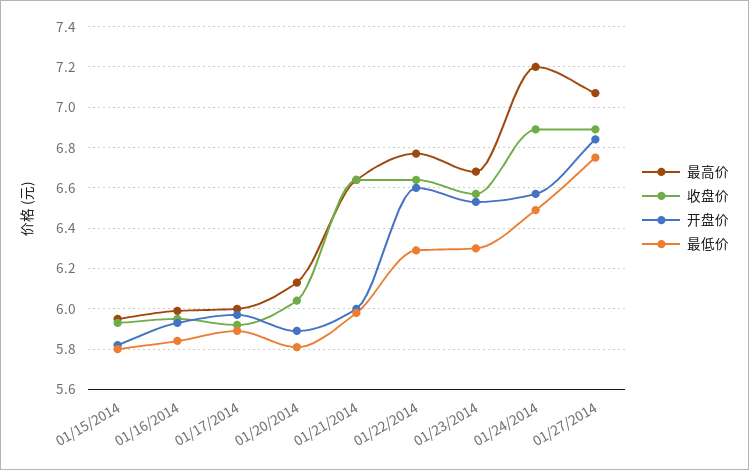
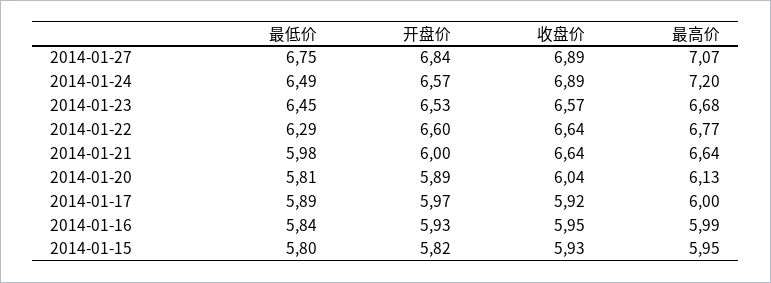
  {
    "最高价": {
      "01/15/2014": 5.95,
      "01/16/2014": 5.99,
      "01/17/2014": 6,
      "01/20/2014": 6.13,
      "01/21/2014": 6.64,
      "01/22/2014": 6.77,
      "01/23/2014": 6.68,
      "01/24/2014": 7.2,
      "01/27/2014": 7.07
    },
    "收盘价": {
      "01/15/2014": 5.93,
      "01/16/2014": 5.95,
      "01/17/2014": 5.92,
      "01/20/2014": 6.04,
      "01/21/2014": 6.64,
      "01/22/2014": 6.64,
      "01/23/2014": 6.57,
      "01/24/2014": 6.89,
      "01/27/2014": 6.89
    },
    "开盘价": {
      "01/15/2014": 5.82,
      "01/16/2014": 5.93,
      "01/17/2014": 5.97,
      "01/20/2014": 5.89,
      "01/21/2014": 6,
      "01/22/2014": 6.6,
      "01/23/2014": 6.53,
      "01/24/2014": 6.57,
      "01/27/2014": 6.84
    },
    "最低价": {
      "01/15/2014": 5.8,
      "01/16/2014": 5.84,
      "01/17/2014": 5.89,
      "01/20/2014": 5.81,
      "01/21/2014": 5.98,
      "01/22/2014": 6.29,
-     "01/23/2014": 6.3,
+     "01/23/2014": 6.45,
      "01/24/2014": 6.49,
      "01/27/2014": 6.75
    }
  }

